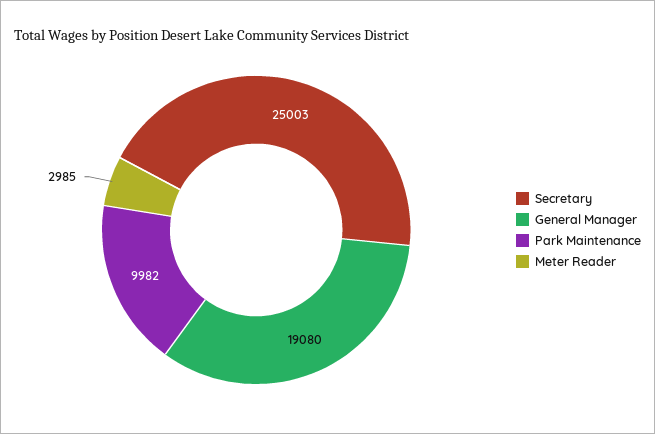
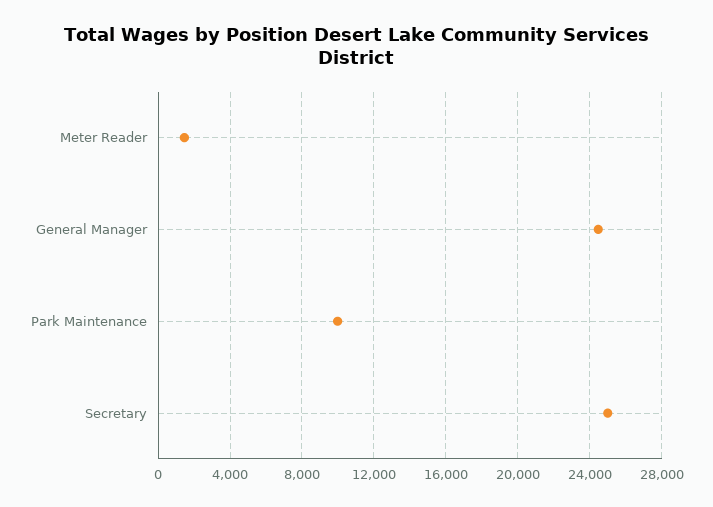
  {
    "Secretary": 25003,
-   "General Manager": 19080,
+   "General Manager": 24500,
    "Park Maintenance": 9982,
-   "Meter Reader": 2985
+   "Meter Reader": 1500
  }

